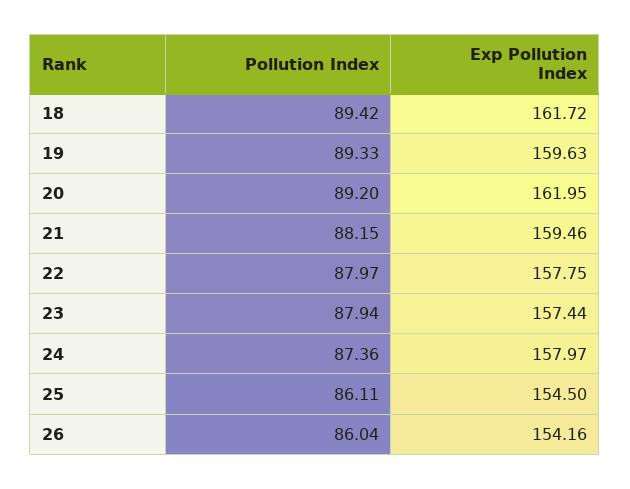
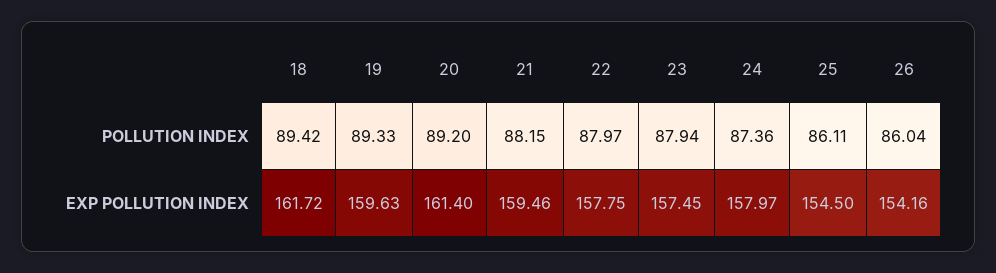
  {
    "Pollution Index": {
      "18": 89.42,
      "19": 89.33,
      "20": 89.2,
      "21": 88.15,
      "22": 87.97,
      "23": 87.94,
      "24": 87.36,
      "25": 86.11,
      "26": 86.04
    },
    "Exp Pollution Index": {
      "18": 161.72,
      "19": 159.63,
-     "20": 161.95,
+     "20": 161.4,
      "21": 159.46,
      "22": 157.75,
-     "23": 157.44,
+     "23": 157.45,
      "24": 157.97,
      "25": 154.5,
      "26": 154.16
    }
  }

